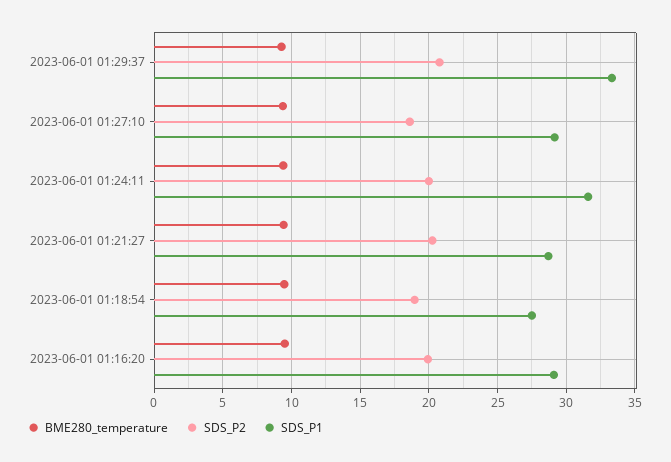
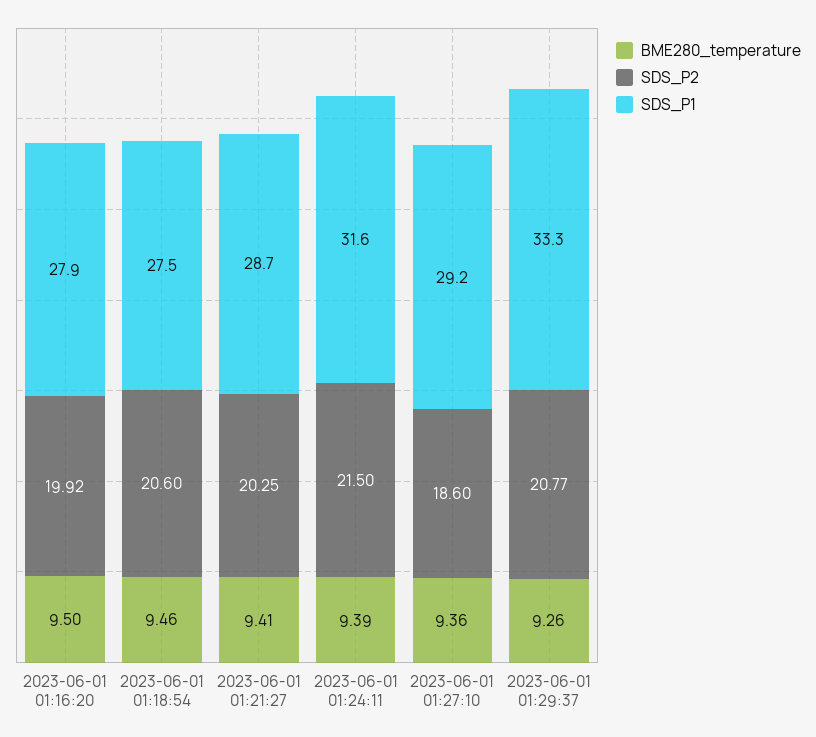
  {
    "BME280_temperature": {
      "2023-06-01 01:29:37": 9.26,
      "2023-06-01 01:27:10": 9.36,
      "2023-06-01 01:24:11": 9.39,
      "2023-06-01 01:21:27": 9.41,
      "2023-06-01 01:18:54": 9.46,
      "2023-06-01 01:16:20": 9.5
    },
    "SDS_P2": {
      "2023-06-01 01:29:37": 20.77,
      "2023-06-01 01:27:10": 18.6,
-     "2023-06-01 01:24:11": 20,
+     "2023-06-01 01:24:11": 21.5,
      "2023-06-01 01:21:27": 20.25,
-     "2023-06-01 01:18:54": 19,
+     "2023-06-01 01:18:54": 20.6,
      "2023-06-01 01:16:20": 19.92
    },
    "SDS_P1": {
      "2023-06-01 01:29:37": 33.3,
      "2023-06-01 01:27:10": 29.2,
      "2023-06-01 01:24:11": 31.6,
      "2023-06-01 01:21:27": 28.7,
      "2023-06-01 01:18:54": 27.5,
-     "2023-06-01 01:16:20": 29
+     "2023-06-01 01:16:20": 27.9
    }
  }

